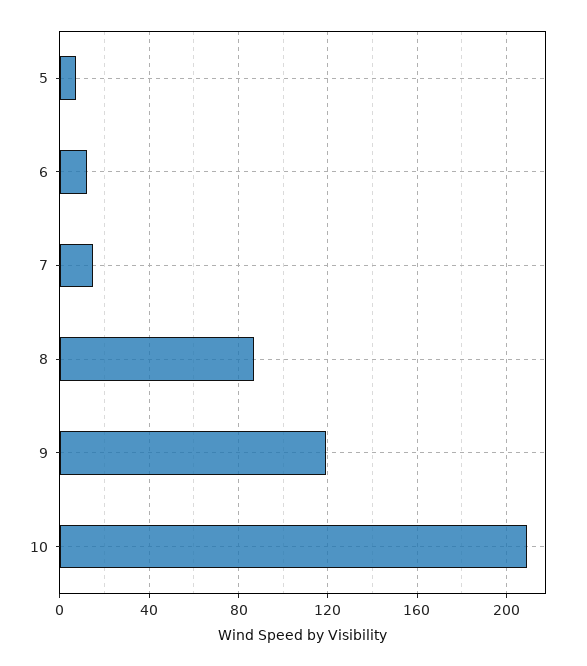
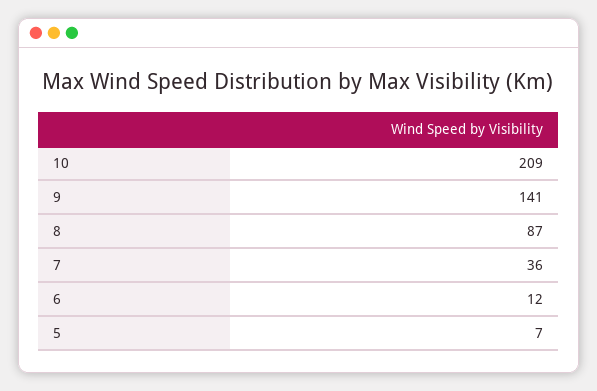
  {
    "5": 7,
    "6": 12,
-   "7": 15,
+   "7": 36,
    "8": 87,
-   "9": 120,
+   "9": 141,
    "10": 209
  }

